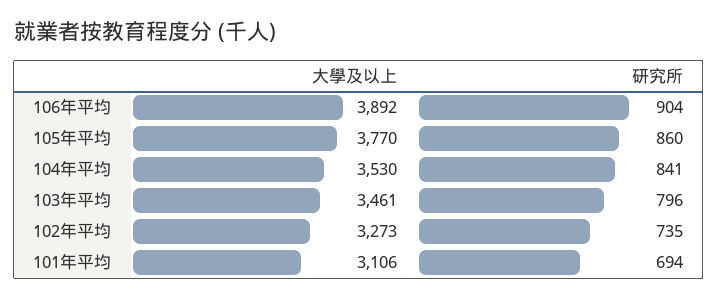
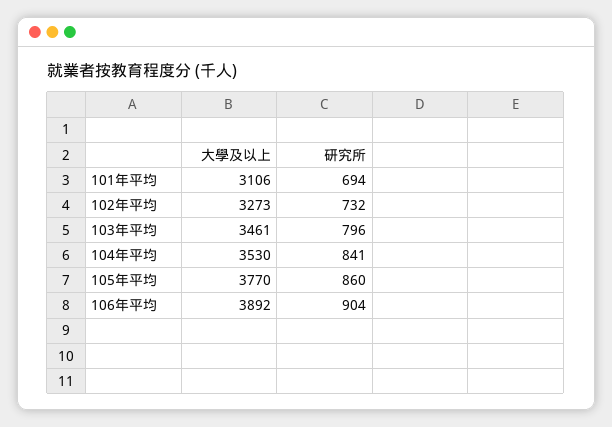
  {
    "大學及以上": {
      "106年平均": 3892,
      "105年平均": 3770,
      "104年平均": 3530,
      "103年平均": 3461,
      "102年平均": 3273,
      "101年平均": 3106
    },
    "研究所": {
      "106年平均": 904,
      "105年平均": 860,
      "104年平均": 841,
      "103年平均": 796,
-     "102年平均": 735,
+     "102年平均": 732,
      "101年平均": 694
    }
  }

